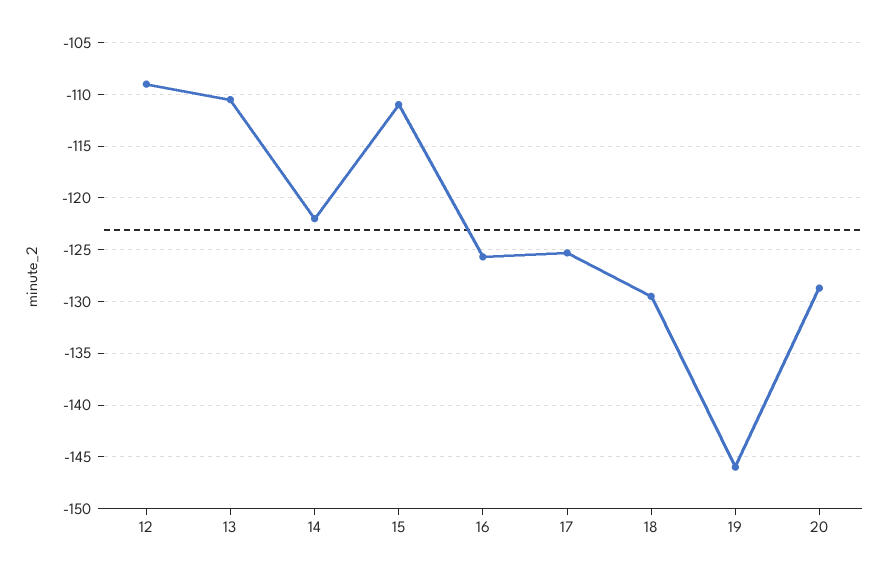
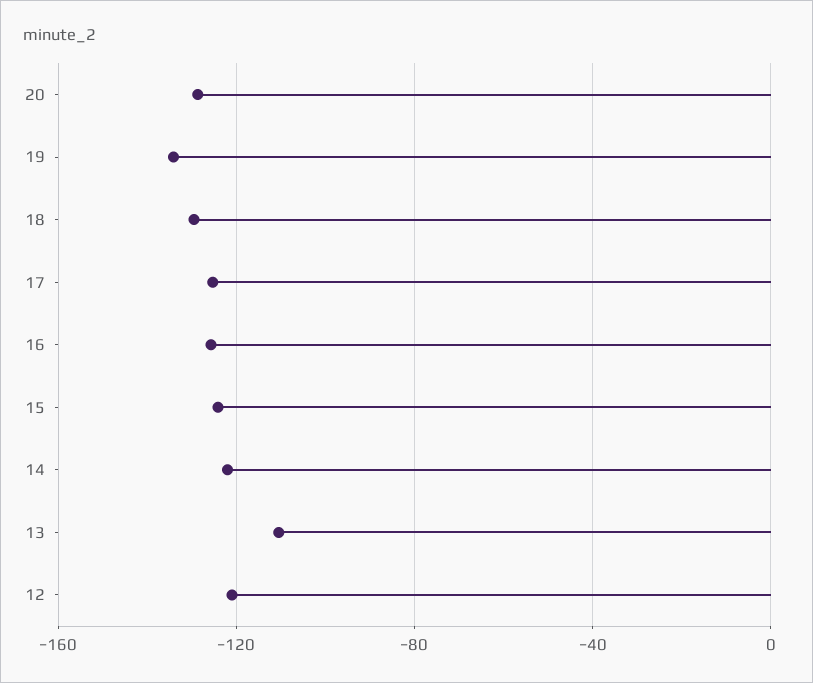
  {
-   "12": -109,
+   "12": -120,
    "13": -111,
    "14": -122,
-   "15": -111,
+   "15": -125,
    "16": -126,
    "17": -125,
    "18": -130,
-   "19": -146,
+   "19": -135,
    "20": -129
  }

